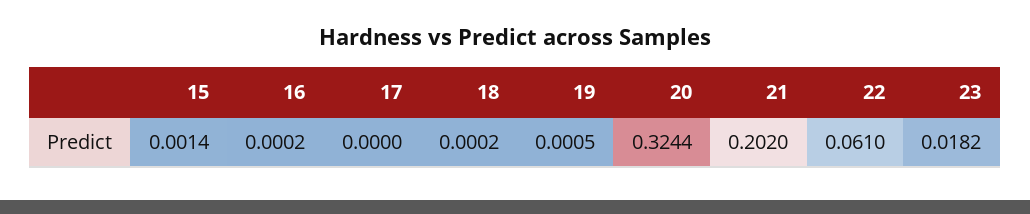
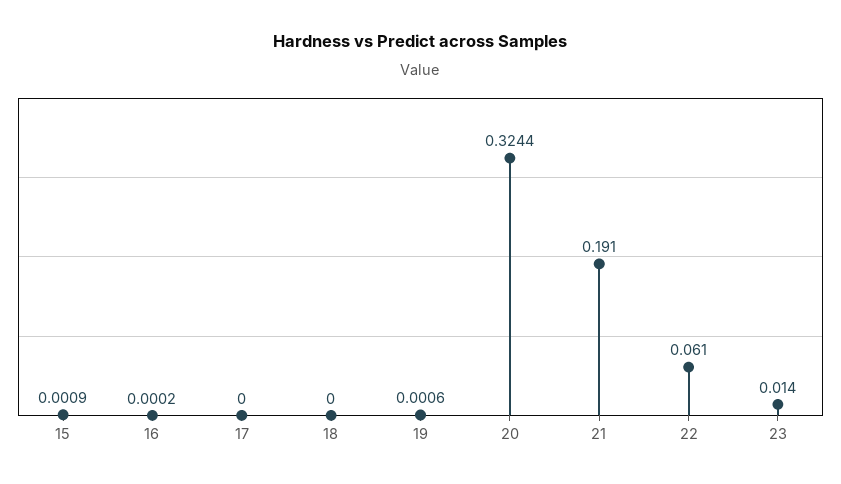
  {
-   "15": 0.0014,
+   "15": 0.0009,
    "16": 0.0002,
    "17": 0,
-   "18": 0.0002,
+   "18": 0,
-   "19": 0.0005,
+   "19": 0.0006,
    "20": 0.3244,
-   "21": 0.202,
+   "21": 0.191,
    "22": 0.061,
-   "23": 0.0182
+   "23": 0.014
  }

